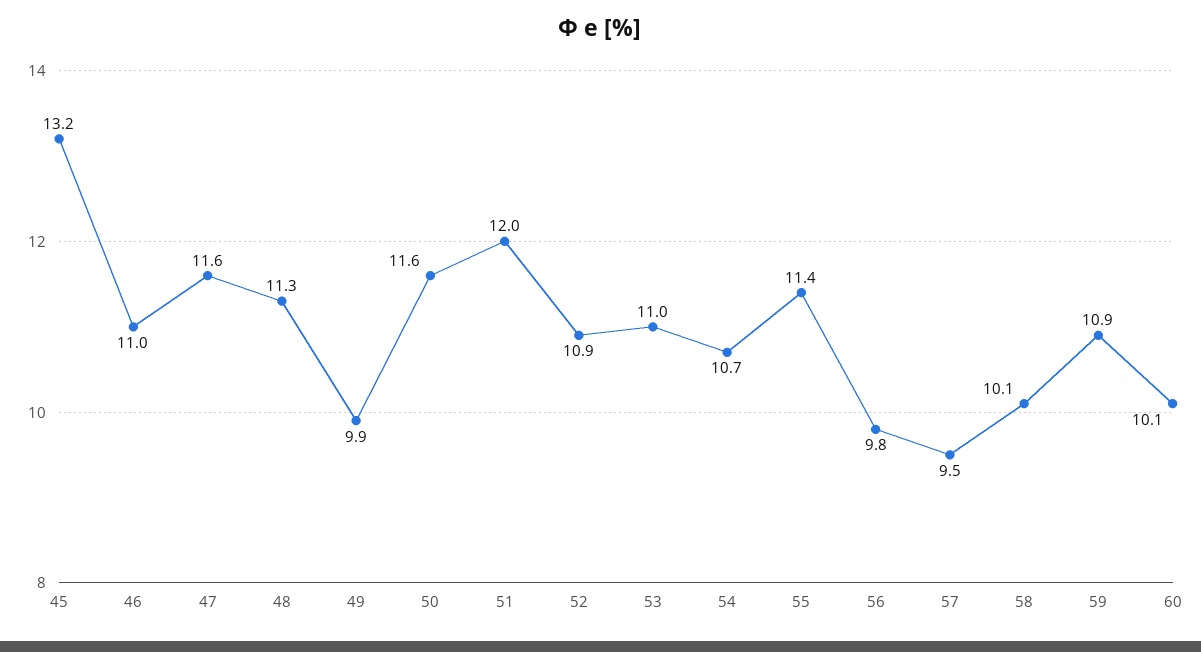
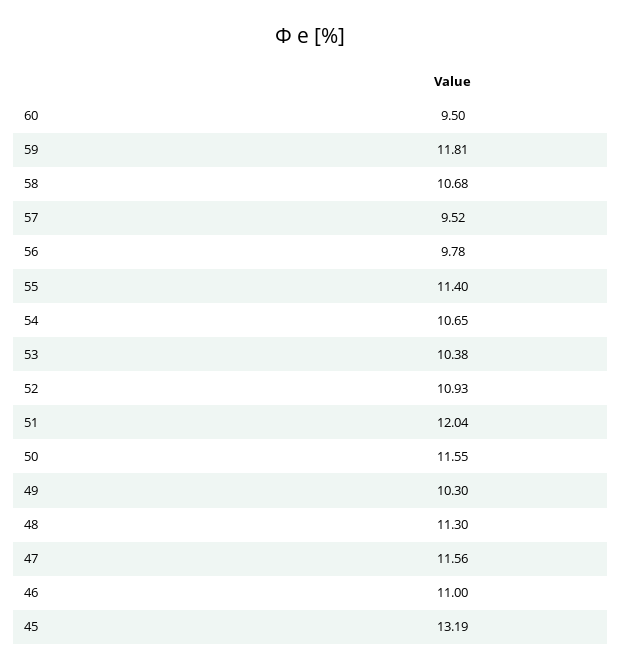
  {
    "45": 13.19,
    "46": 11,
    "47": 11.56,
    "48": 11.3,
-   "49": 9.9,
+   "49": 10.3,
    "50": 11.55,
    "51": 12.04,
    "52": 10.93,
-   "53": 11,
+   "53": 10.38,
    "54": 10.65,
    "55": 11.4,
    "56": 9.78,
    "57": 9.52,
-   "58": 10.1,
+   "58": 10.68,
-   "59": 10.9,
+   "59": 11.81,
-   "60": 10.1
+   "60": 9.5
  }

